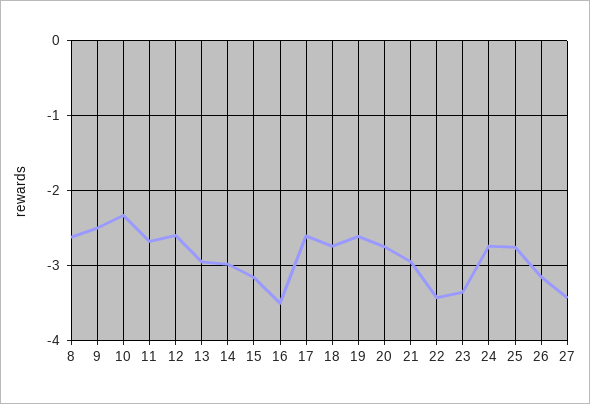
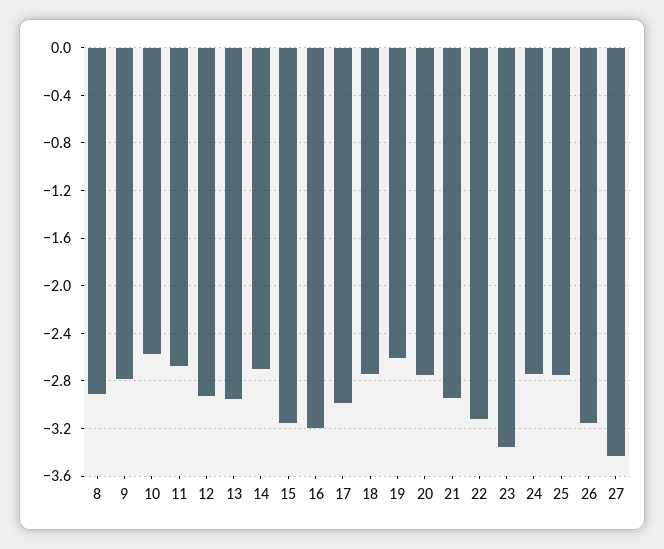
  {
-   "8": -2.6,
+   "8": -2.9,
-   "9": -2.5,
+   "9": -2.8,
-   "10": -2.3,
+   "10": -2.6,
    "11": -2.7,
-   "12": -2.6,
+   "12": -2.9,
    "13": -2.9,
-   "14": -3,
+   "14": -2.7,
    "15": -3.2,
-   "16": -3.5,
+   "16": -3.2,
-   "17": -2.6,
+   "17": -3,
    "18": -2.7,
    "19": -2.6,
    "20": -2.7,
    "21": -2.9,
-   "22": -3.4,
+   "22": -3.1,
    "23": -3.4,
    "24": -2.7,
    "25": -2.8,
    "26": -3.1,
    "27": -3.4
  }

